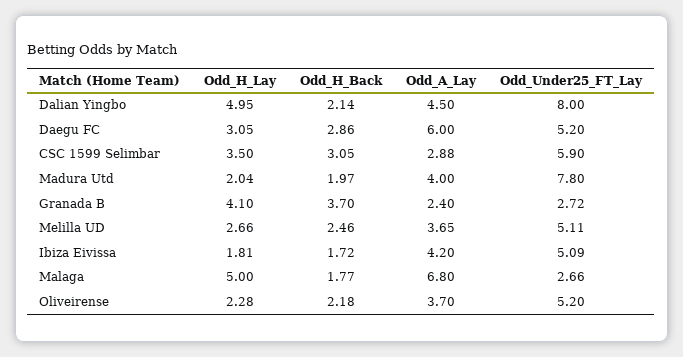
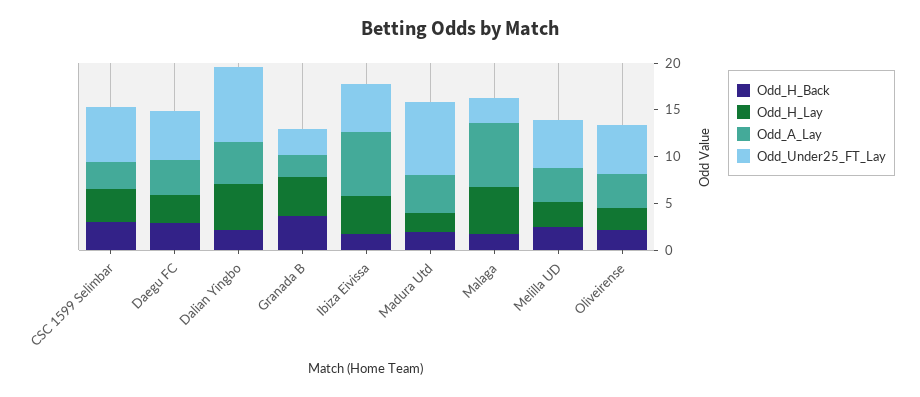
  {
    "Odd_H_Lay": {
      "Dalian Yingbo": 4.95,
      "Daegu FC": 3.05,
      "CSC 1599 Selimbar": 3.5,
      "Madura Utd": 2.04,
      "Granada B": 4.1,
      "Melilla UD": 2.66,
-     "Ibiza Eivissa": 1.81,
+     "Ibiza Eivissa": 4,
      "Malaga": 5,
      "Oliveirense": 2.28
    },
    "Odd_H_Back": {
      "Dalian Yingbo": 2.14,
      "Daegu FC": 2.86,
      "CSC 1599 Selimbar": 3.05,
      "Madura Utd": 1.97,
      "Granada B": 3.7,
      "Melilla UD": 2.46,
      "Ibiza Eivissa": 1.72,
      "Malaga": 1.77,
      "Oliveirense": 2.18
    },
    "Odd_A_Lay": {
      "Dalian Yingbo": 4.5,
-     "Daegu FC": 6,
+     "Daegu FC": 4,
      "CSC 1599 Selimbar": 2.88,
      "Madura Utd": 4,
      "Granada B": 2.4,
      "Melilla UD": 3.65,
-     "Ibiza Eivissa": 4.2,
+     "Ibiza Eivissa": 7,
      "Malaga": 6.8,
      "Oliveirense": 3.7
    },
    "Odd_Under25_FT_Lay": {
      "Dalian Yingbo": 8,
      "Daegu FC": 5.2,
      "CSC 1599 Selimbar": 5.9,
      "Madura Utd": 7.8,
      "Granada B": 2.72,
      "Melilla UD": 5.11,
      "Ibiza Eivissa": 5.09,
      "Malaga": 2.66,
      "Oliveirense": 5.2
    }
  }

